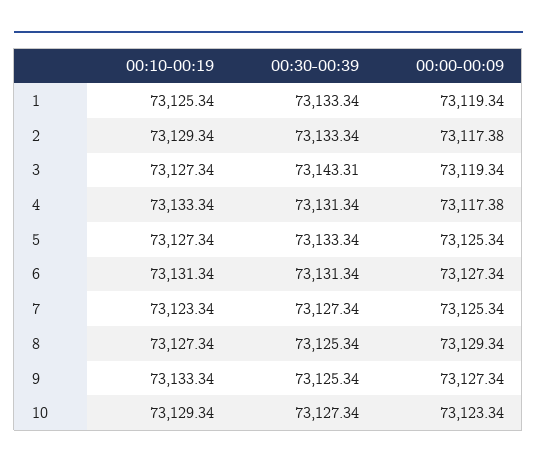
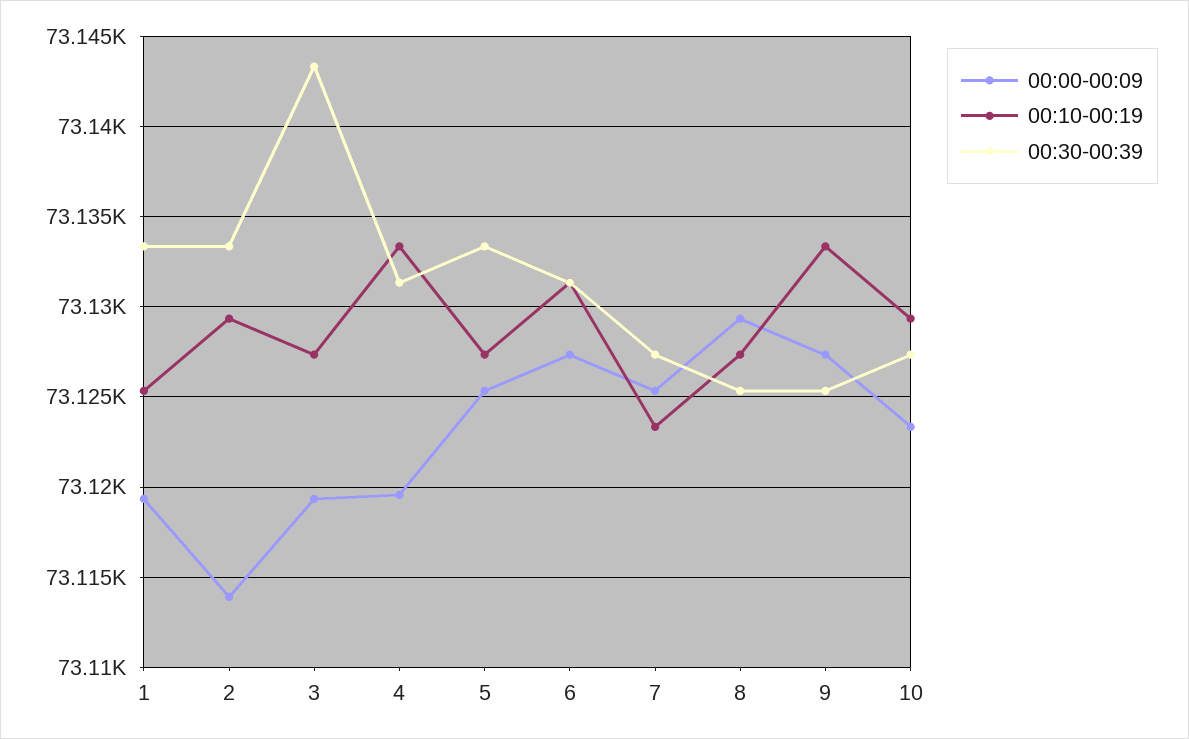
  {
    "00:10-00:19": {
      "1": 73125.34,
      "2": 73129.34,
      "3": 73127.34,
      "4": 73133.34,
      "5": 73127.34,
      "6": 73131.34,
      "7": 73123.34,
      "8": 73127.34,
      "9": 73133.34,
      "10": 73129.34
    },
    "00:30-00:39": {
      "1": 73133.34,
      "2": 73133.34,
      "3": 73143.31,
      "4": 73131.34,
      "5": 73133.34,
      "6": 73131.34,
      "7": 73127.34,
      "8": 73125.34,
      "9": 73125.34,
      "10": 73127.34
    },
    "00:00-00:09": {
      "1": 73119.34,
-     "2": 73117.38,
+     "2": 73114,
      "3": 73119.34,
-     "4": 73117.38,
+     "4": 73119.5,
      "5": 73125.34,
      "6": 73127.34,
      "7": 73125.34,
      "8": 73129.34,
      "9": 73127.34,
      "10": 73123.34
    }
  }

